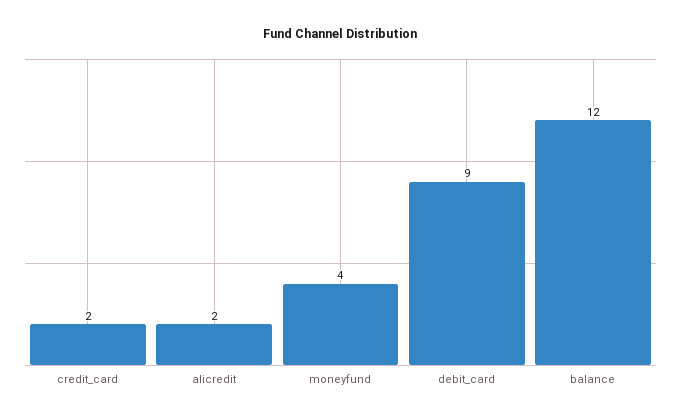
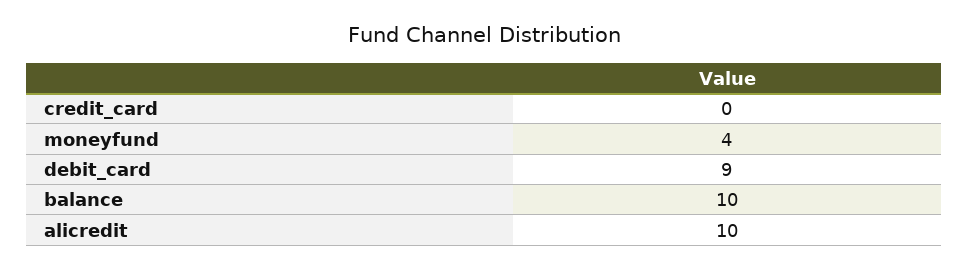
  {
-   "credit_card": 2,
+   "credit_card": 0,
-   "alicredit": 2,
+   "alicredit": 10,
    "moneyfund": 4,
    "debit_card": 9,
-   "balance": 12
+   "balance": 10
  }

